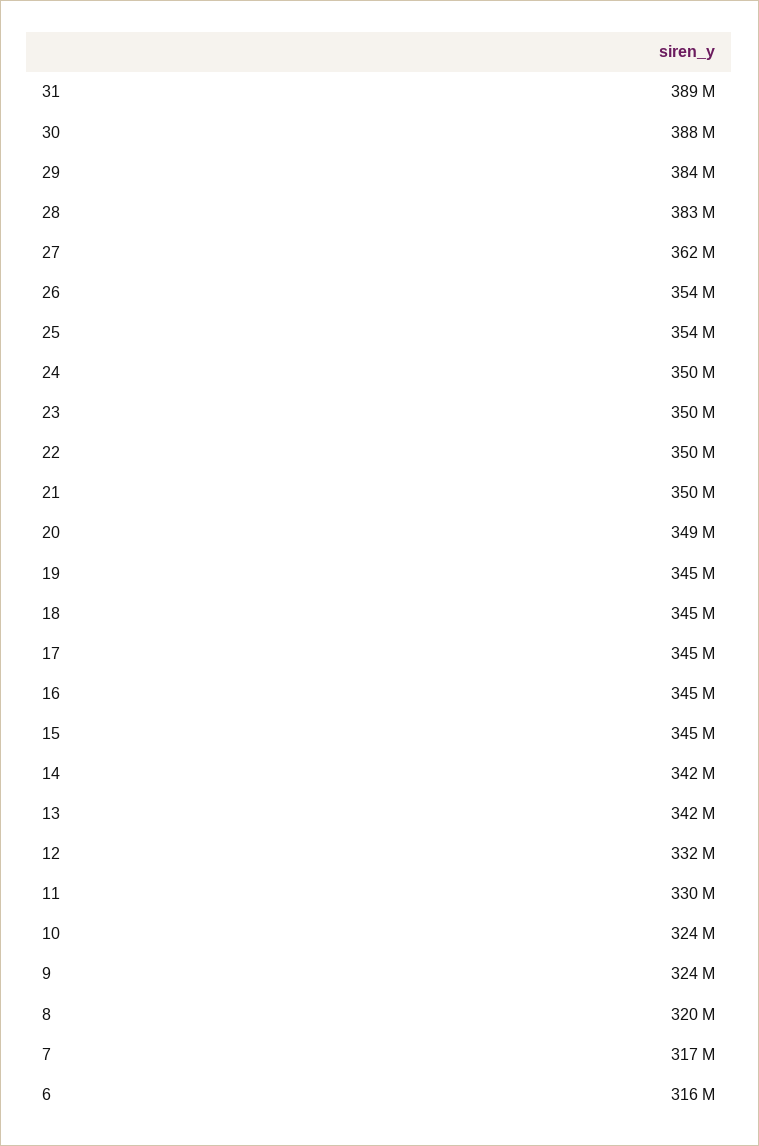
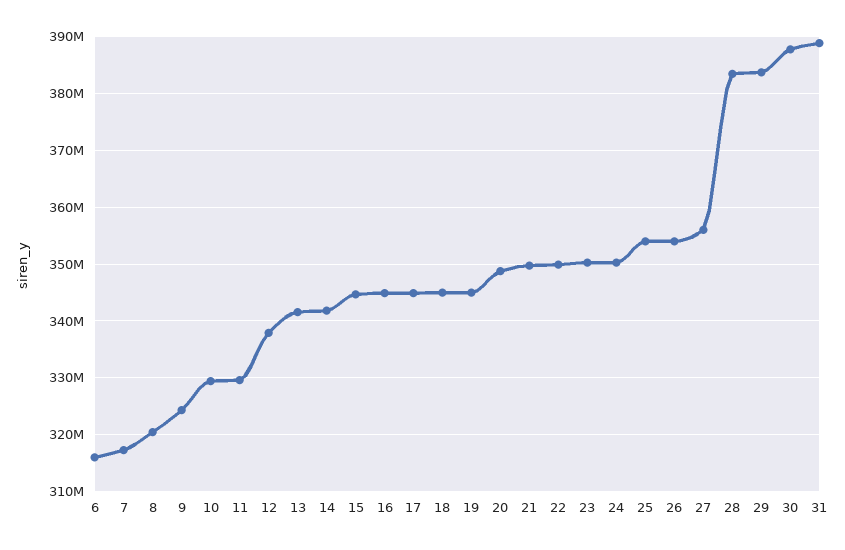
  {
    "31": 389000000,
    "30": 388000000,
    "29": 384000000,
    "28": 383000000,
-   "27": 362000000,
+   "27": 356000000,
    "26": 354000000,
    "25": 354000000,
    "24": 350000000,
    "23": 350000000,
    "22": 350000000,
    "21": 350000000,
    "20": 349000000,
    "19": 345000000,
    "18": 345000000,
    "17": 345000000,
    "16": 345000000,
    "15": 345000000,
    "14": 342000000,
    "13": 342000000,
-   "12": 332000000,
+   "12": 338000000,
    "11": 330000000,
-   "10": 324000000,
+   "10": 330000000,
    "9": 324000000,
    "8": 320000000,
    "7": 317000000,
    "6": 316000000
  }

